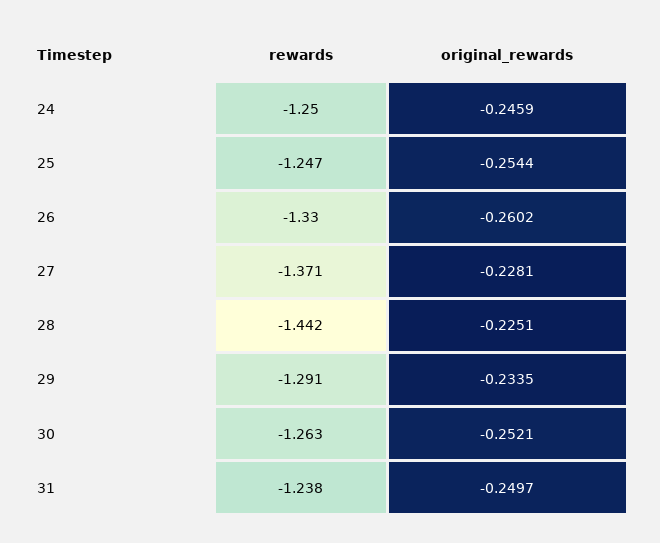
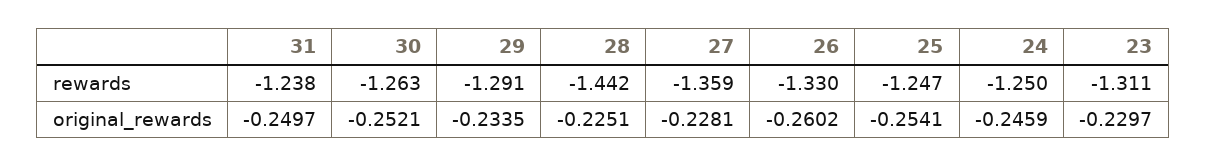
  {
    "rewards": {
      "24": -1.25,
      "25": -1.247,
      "26": -1.33,
-     "27": -1.371,
+     "27": -1.359,
      "28": -1.442,
      "29": -1.291,
      "30": -1.263,
-     "31": -1.238
+     "31": -1.238,
+     "23": -1.311
    },
    "original_rewards": {
      "24": -0.2459,
-     "25": -0.2544,
+     "25": -0.2541,
      "26": -0.2602,
      "27": -0.2281,
      "28": -0.2251,
      "29": -0.2335,
      "30": -0.2521,
-     "31": -0.2497
+     "31": -0.2497,
+     "23": -0.2297
    }
  }

